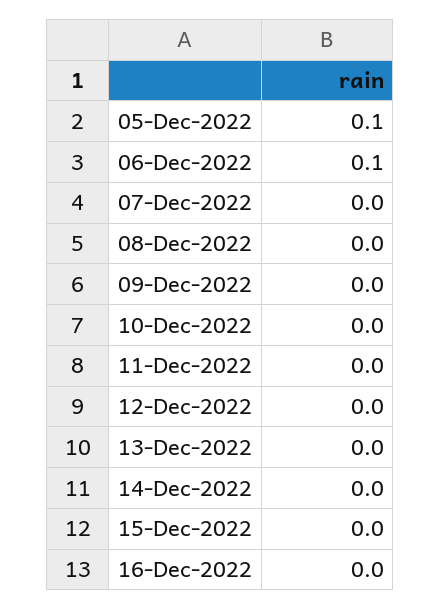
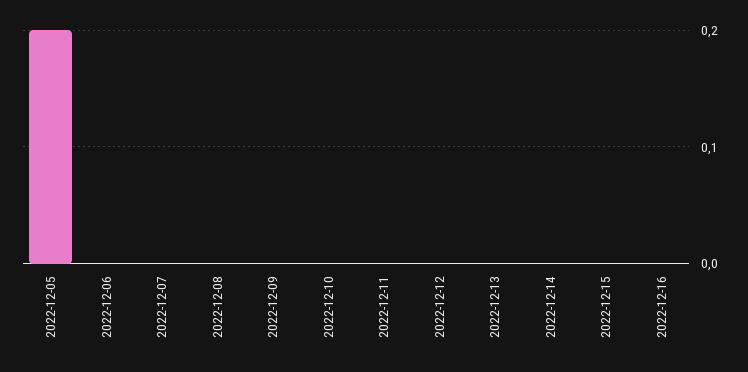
  {
-   "05-Dec-2022": 0.1,
+   "05-Dec-2022": 0.2,
-   "06-Dec-2022": 0.1,
+   "06-Dec-2022": 0,
    "07-Dec-2022": 0,
    "08-Dec-2022": 0,
    "09-Dec-2022": 0,
    "10-Dec-2022": 0,
    "11-Dec-2022": 0,
    "12-Dec-2022": 0,
    "13-Dec-2022": 0,
    "14-Dec-2022": 0,
    "15-Dec-2022": 0,
    "16-Dec-2022": 0
  }

